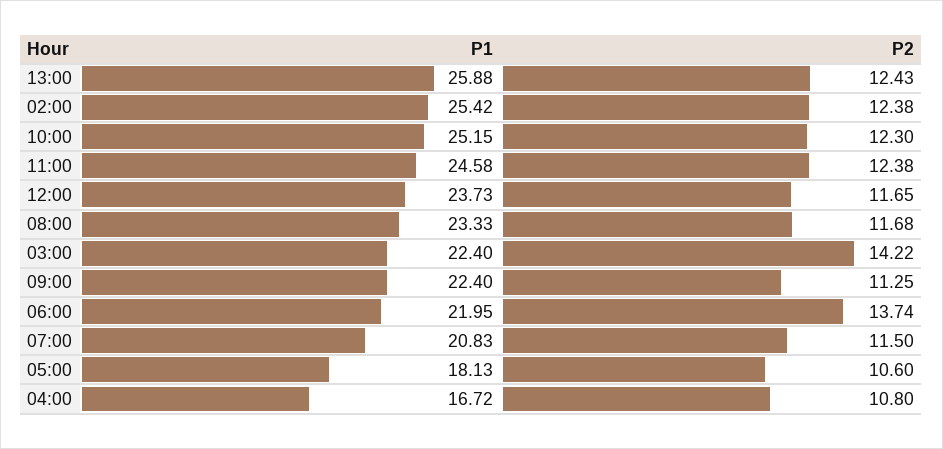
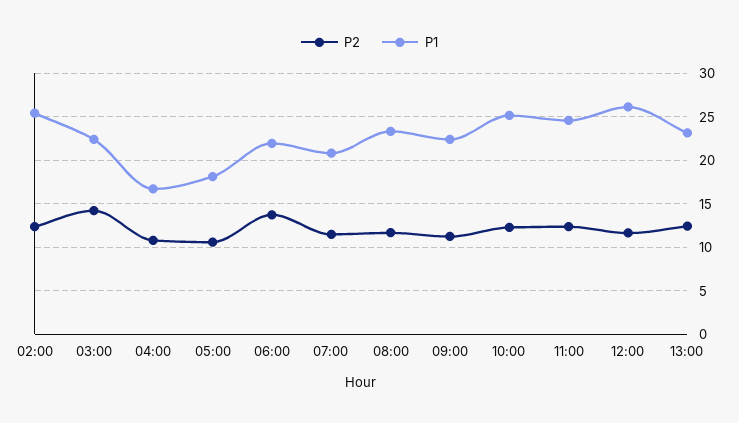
  {
    "P1": {
-     "13:00": 25.88,
+     "13:00": 23,
      "02:00": 25.42,
      "10:00": 25.15,
      "11:00": 24.58,
-     "12:00": 23.73,
+     "12:00": 26,
      "08:00": 23.33,
      "03:00": 22.4,
      "09:00": 22.4,
      "06:00": 21.95,
      "07:00": 20.83,
      "05:00": 18.13,
      "04:00": 16.72
    },
    "P2": {
      "13:00": 12.43,
      "02:00": 12.38,
      "10:00": 12.3,
      "11:00": 12.38,
      "12:00": 11.65,
      "08:00": 11.68,
      "03:00": 14.22,
      "09:00": 11.25,
      "06:00": 13.74,
      "07:00": 11.5,
      "05:00": 10.6,
      "04:00": 10.8
    }
  }

